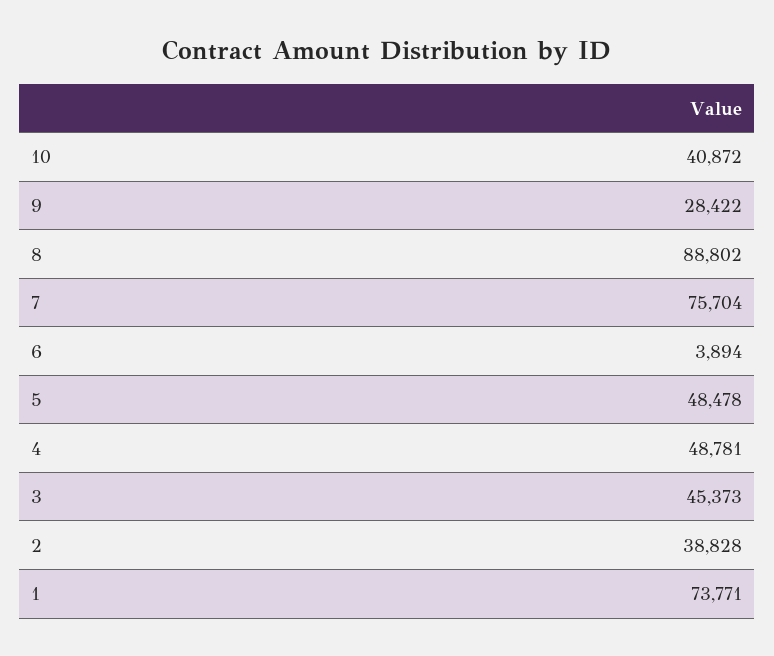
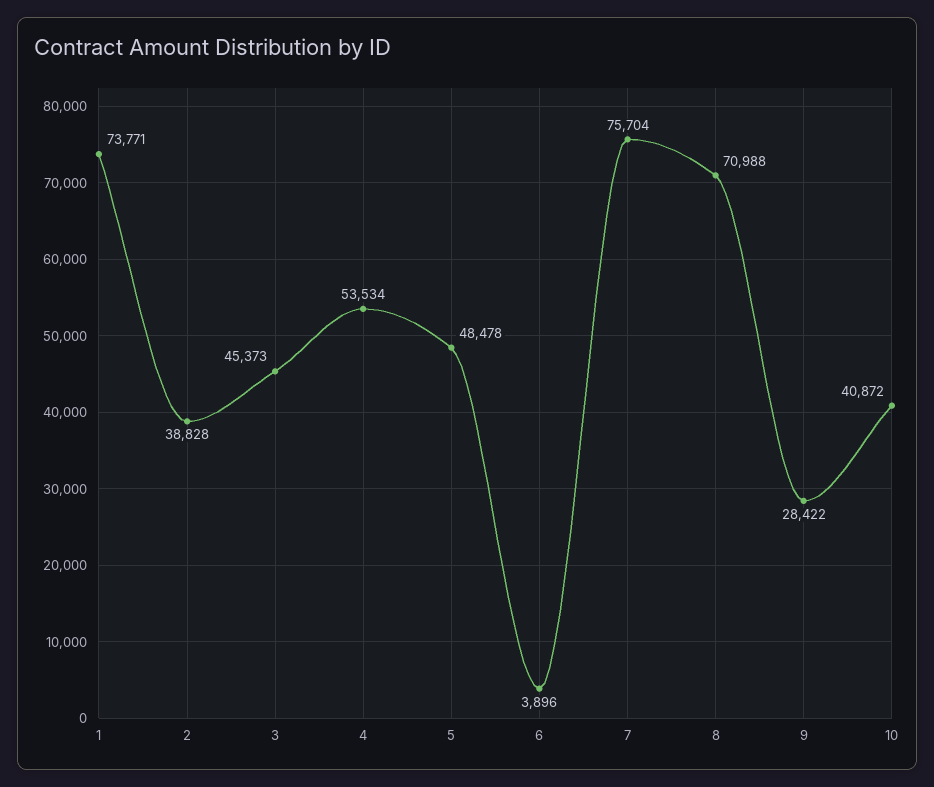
  {
    "10": 40872,
    "9": 28422,
-   "8": 88802,
+   "8": 70988,
    "7": 75704,
-   "6": 3894,
+   "6": 3896,
    "5": 48478,
-   "4": 48781,
+   "4": 53534,
    "3": 45373,
    "2": 38828,
    "1": 73771
  }

